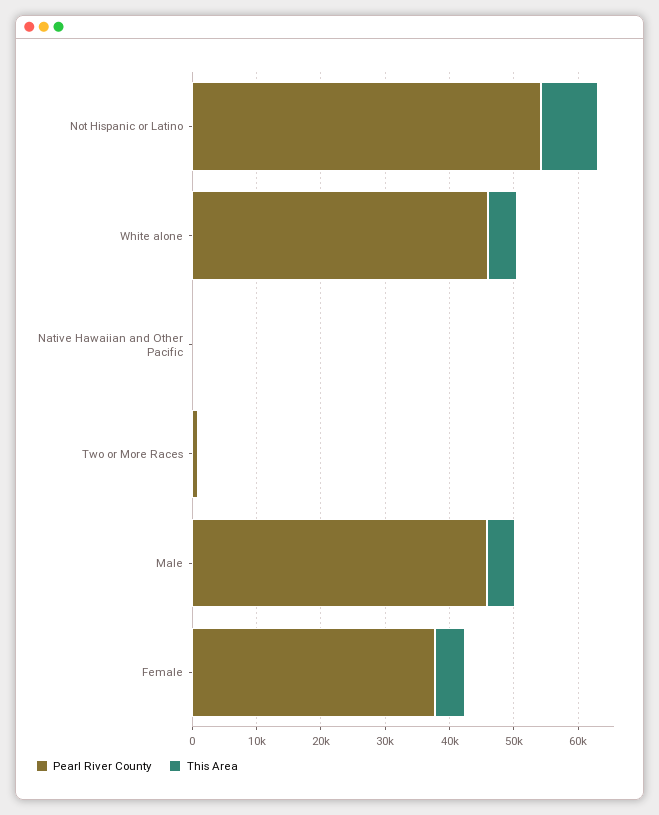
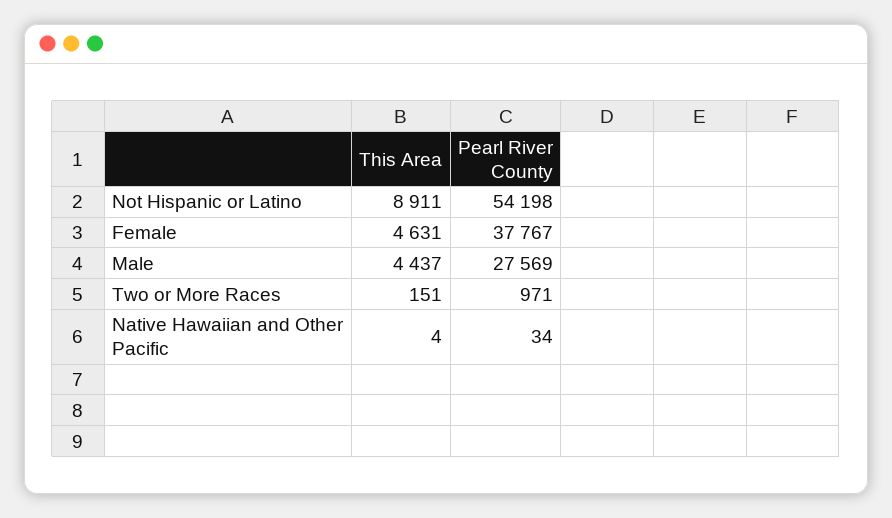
  {
    "Pearl River County": {
      "Not Hispanic or Latino": 54198,
-     "White alone": 46000,
      "Native Hawaiian and Other Pacific": 34,
      "Two or More Races": 971,
-     "Male": 46000,
+     "Male": 27569,
      "Female": 37767
    },
    "This Area": {
      "Not Hispanic or Latino": 8911,
-     "White alone": 4000,
      "Native Hawaiian and Other Pacific": 4,
      "Two or More Races": 151,
      "Male": 4437,
      "Female": 4631
    }
  }

